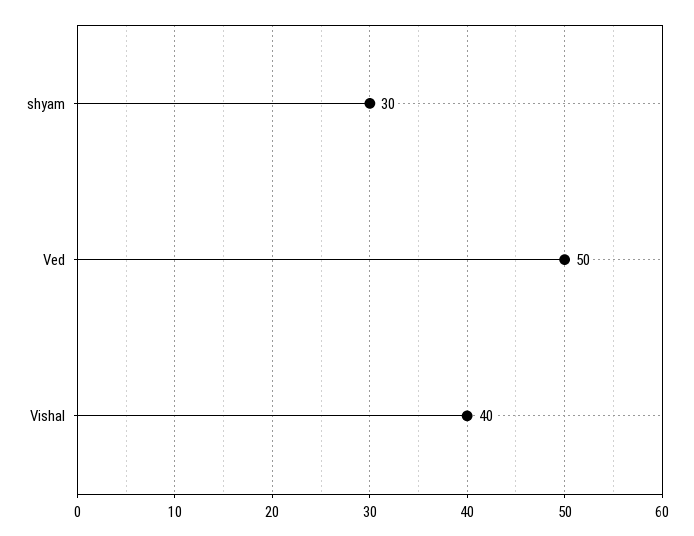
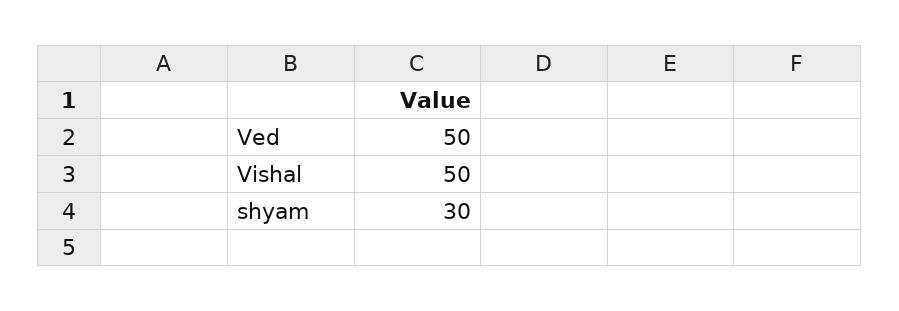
  {
    "shyam": 30,
    "Ved": 50,
-   "Vishal": 40
+   "Vishal": 50
  }

